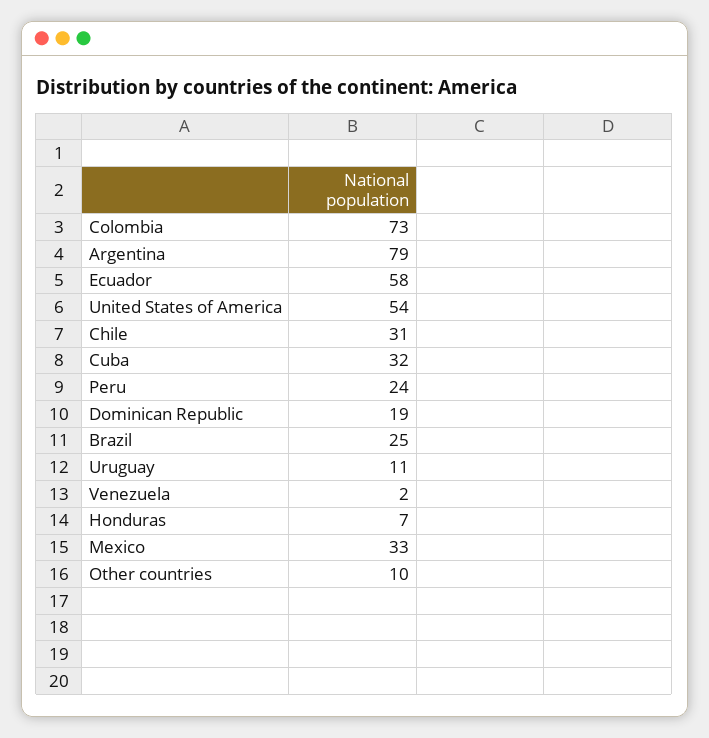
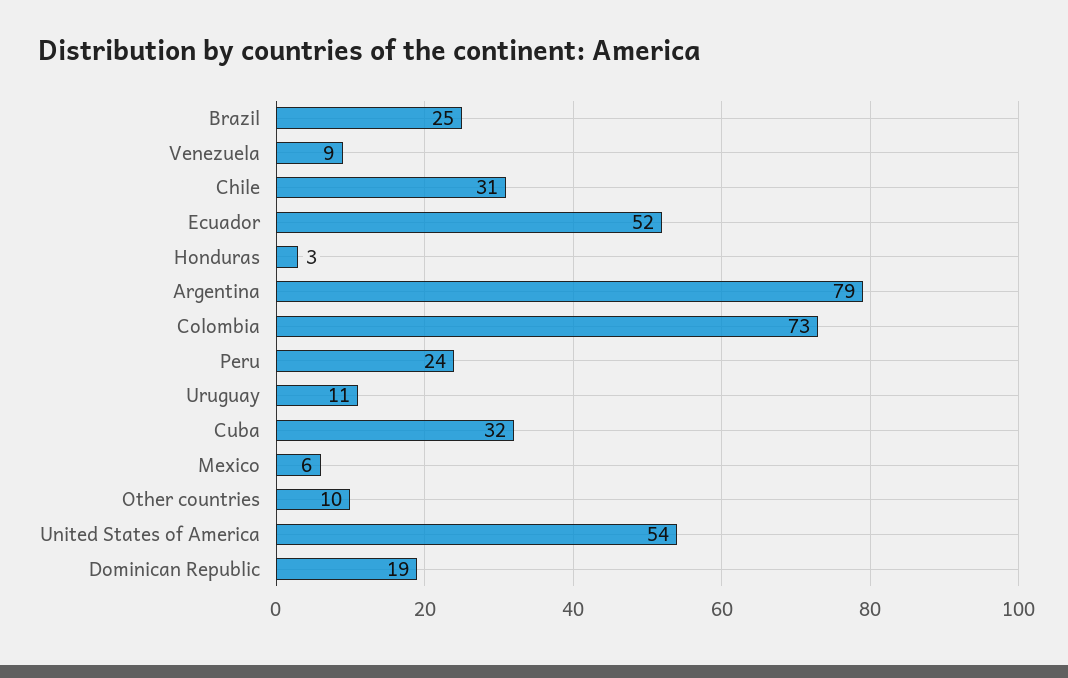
  {
    "Colombia": 73,
    "Argentina": 79,
-   "Ecuador": 58,
+   "Ecuador": 52,
    "United States of America": 54,
    "Chile": 31,
    "Cuba": 32,
    "Peru": 24,
    "Dominican Republic": 19,
    "Brazil": 25,
    "Uruguay": 11,
-   "Venezuela": 2,
+   "Venezuela": 9,
-   "Honduras": 7,
+   "Honduras": 3,
-   "Mexico": 33,
+   "Mexico": 6,
    "Other countries": 10
  }

